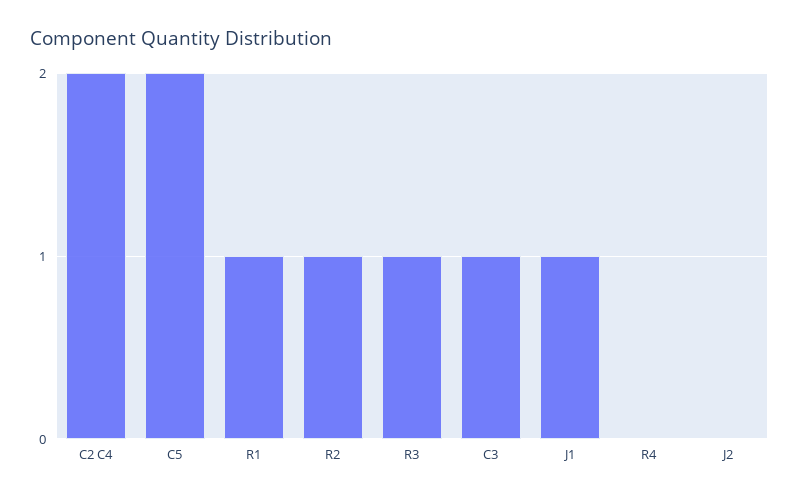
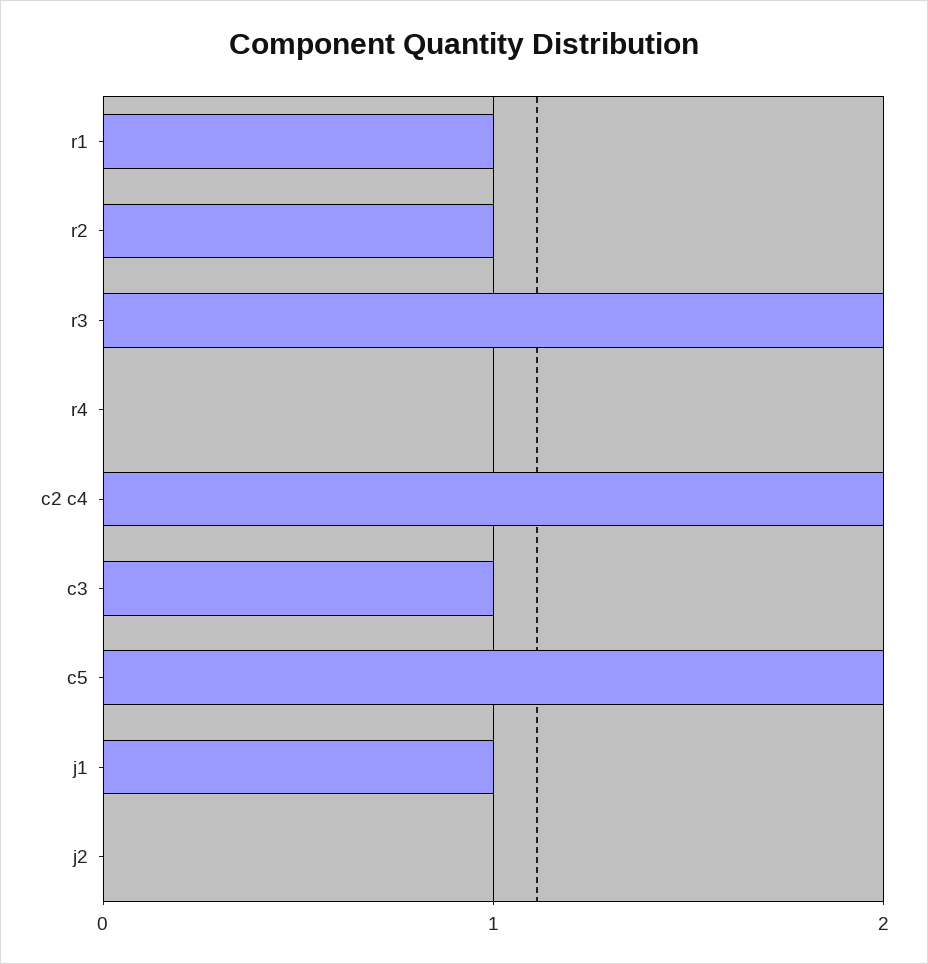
  {
    "C2 C4": 2,
    "C5": 2,
    "R1": 1,
    "R2": 1,
-   "R3": 1,
+   "R3": 2,
    "C3": 1,
    "J1": 1,
    "R4": 0,
    "J2": 0
  }

